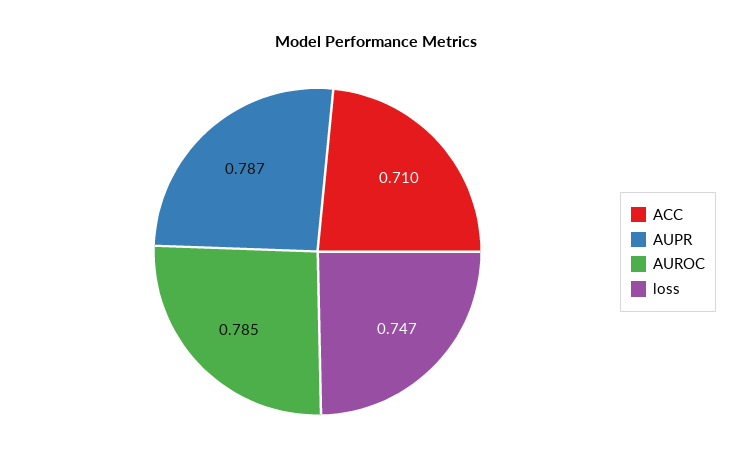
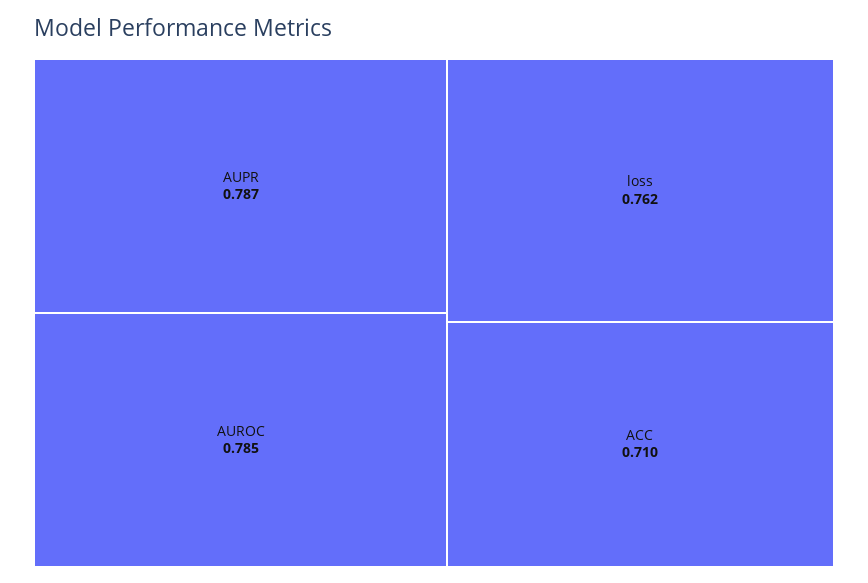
  {
    "ACC": 0.71,
    "AUPR": 0.787,
    "AUROC": 0.785,
-   "loss": 0.747
+   "loss": 0.762
  }

